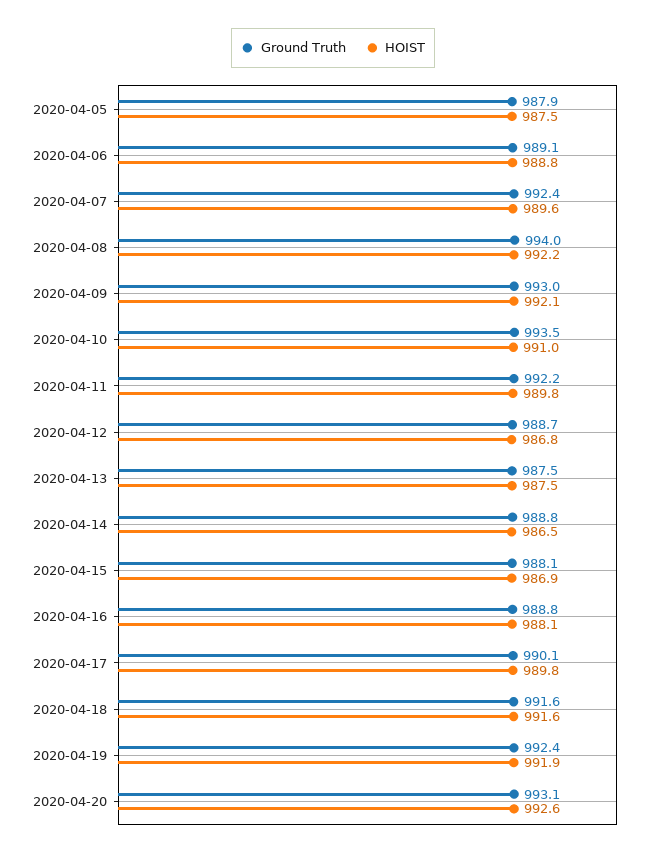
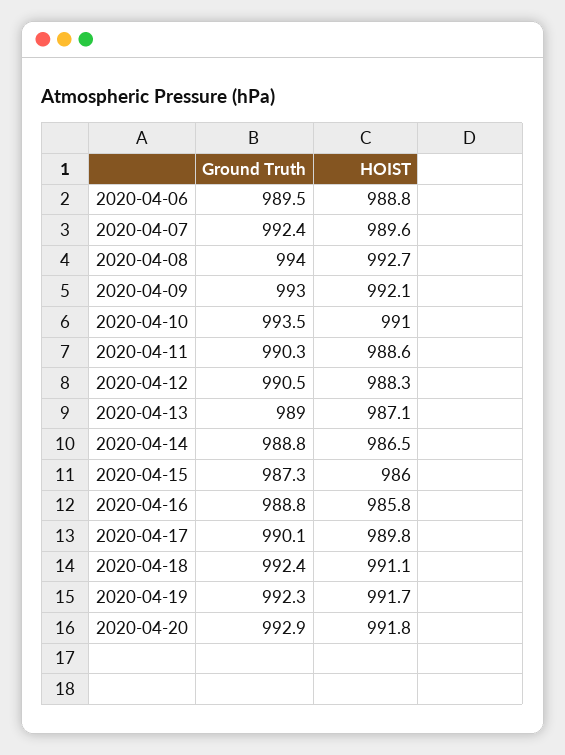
  {
    "Ground Truth": {
-     "2020-04-05": 987.9,
-     "2020-04-06": 989.1,
+     "2020-04-06": 989.5,
      "2020-04-07": 992.4,
      "2020-04-08": 994,
      "2020-04-09": 993,
      "2020-04-10": 993.5,
-     "2020-04-11": 992.2,
+     "2020-04-11": 990.3,
-     "2020-04-12": 988.7,
+     "2020-04-12": 990.5,
-     "2020-04-13": 987.5,
+     "2020-04-13": 989,
      "2020-04-14": 988.8,
-     "2020-04-15": 988.1,
+     "2020-04-15": 987.3,
      "2020-04-16": 988.8,
      "2020-04-17": 990.1,
-     "2020-04-18": 991.6,
+     "2020-04-18": 992.4,
-     "2020-04-19": 992.4,
+     "2020-04-19": 992.3,
-     "2020-04-20": 993.1
+     "2020-04-20": 992.9
    },
    "HOIST": {
-     "2020-04-05": 987.5,
      "2020-04-06": 988.8,
      "2020-04-07": 989.6,
-     "2020-04-08": 992.2,
+     "2020-04-08": 992.7,
      "2020-04-09": 992.1,
      "2020-04-10": 991,
-     "2020-04-11": 989.8,
+     "2020-04-11": 988.6,
-     "2020-04-12": 986.8,
+     "2020-04-12": 988.3,
-     "2020-04-13": 987.5,
+     "2020-04-13": 987.1,
      "2020-04-14": 986.5,
-     "2020-04-15": 986.9,
+     "2020-04-15": 986,
-     "2020-04-16": 988.1,
+     "2020-04-16": 985.8,
      "2020-04-17": 989.8,
-     "2020-04-18": 991.6,
+     "2020-04-18": 991.1,
-     "2020-04-19": 991.9,
+     "2020-04-19": 991.7,
-     "2020-04-20": 992.6
+     "2020-04-20": 991.8
    }
  }

